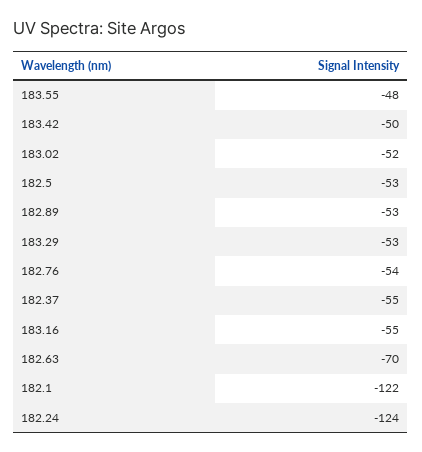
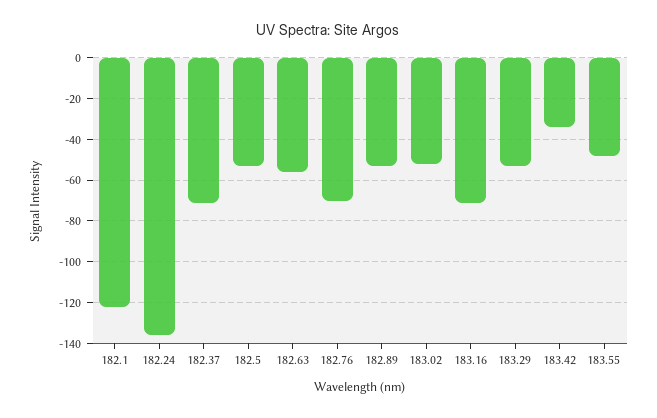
  {
    "183.55": -48,
-   "183.42": -50,
+   "183.42": -35,
    "183.02": -52,
    "182.5": -53,
    "182.89": -53,
    "183.29": -53,
-   "182.76": -54,
+   "182.76": -70,
-   "182.37": -55,
+   "182.37": -70,
-   "183.16": -55,
+   "183.16": -70,
-   "182.63": -70,
+   "182.63": -55,
    "182.1": -122,
-   "182.24": -124
+   "182.24": -135
  }

